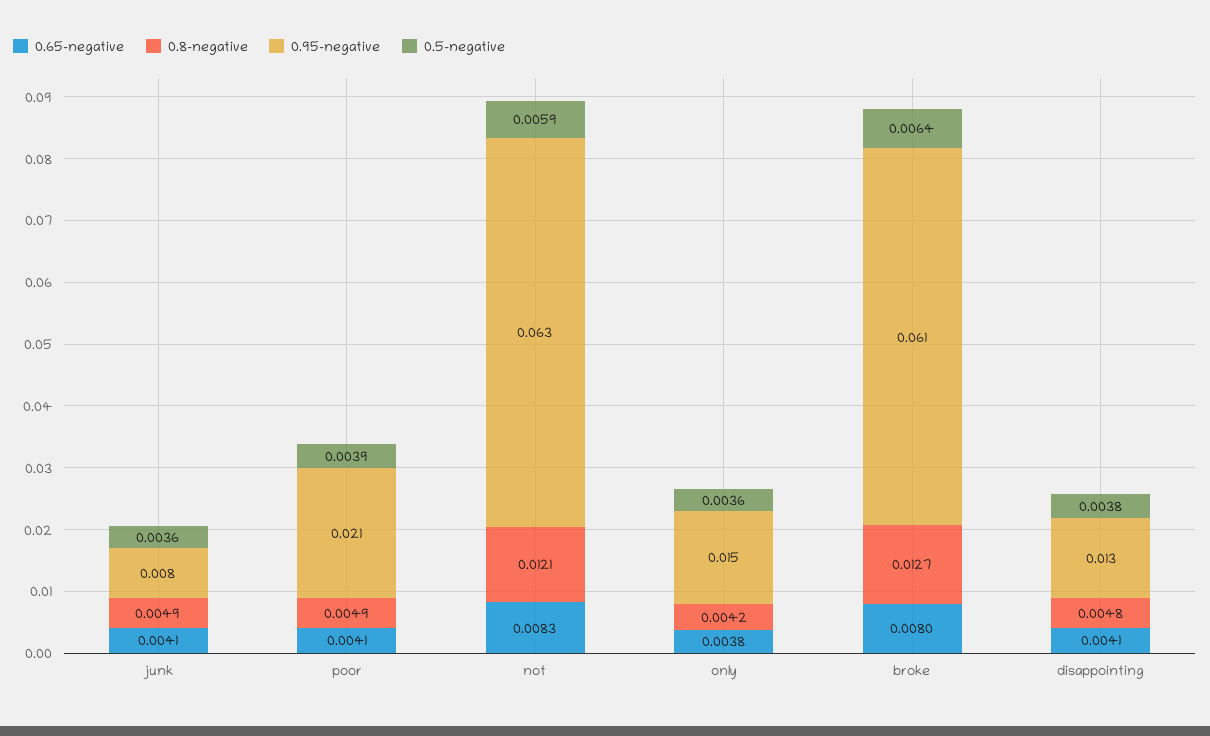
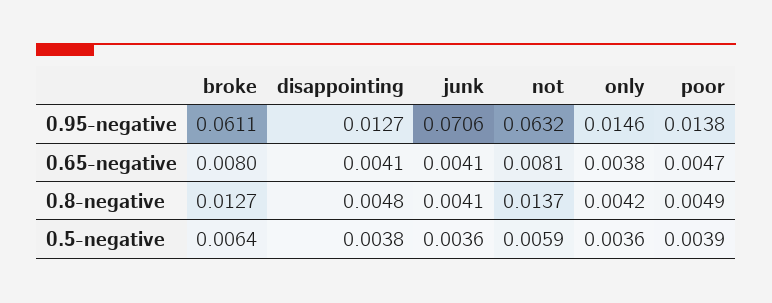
  {
    "0.65-negative": {
      "junk": 0.0041,
-     "poor": 0.0041,
+     "poor": 0.0047,
-     "not": 0.0083,
+     "not": 0.0081,
      "only": 0.0038,
      "broke": 0.008,
      "disappointing": 0.0041
    },
    "0.8-negative": {
-     "junk": 0.0049,
+     "junk": 0.0041,
      "poor": 0.0049,
-     "not": 0.0121,
+     "not": 0.0137,
      "only": 0.0042,
      "broke": 0.0127,
      "disappointing": 0.0048
    },
    "0.95-negative": {
-     "junk": 0.008,
+     "junk": 0.0706,
-     "poor": 0.021,
+     "poor": 0.0138,
      "not": 0.0632,
      "only": 0.0146,
      "broke": 0.0611,
      "disappointing": 0.0127
    },
    "0.5-negative": {
      "junk": 0.0036,
      "poor": 0.0039,
      "not": 0.0059,
      "only": 0.0036,
      "broke": 0.0064,
      "disappointing": 0.0038
    }
  }

